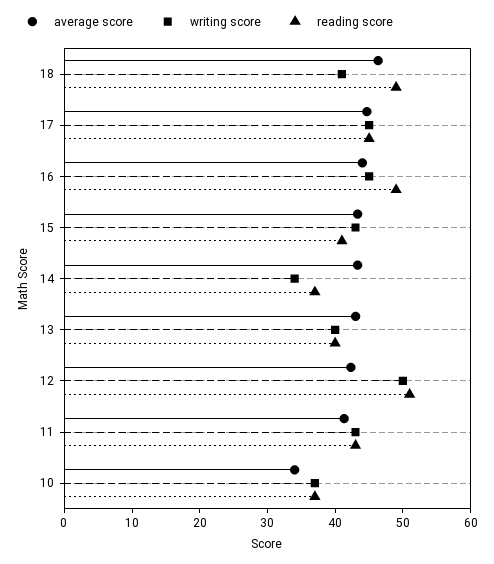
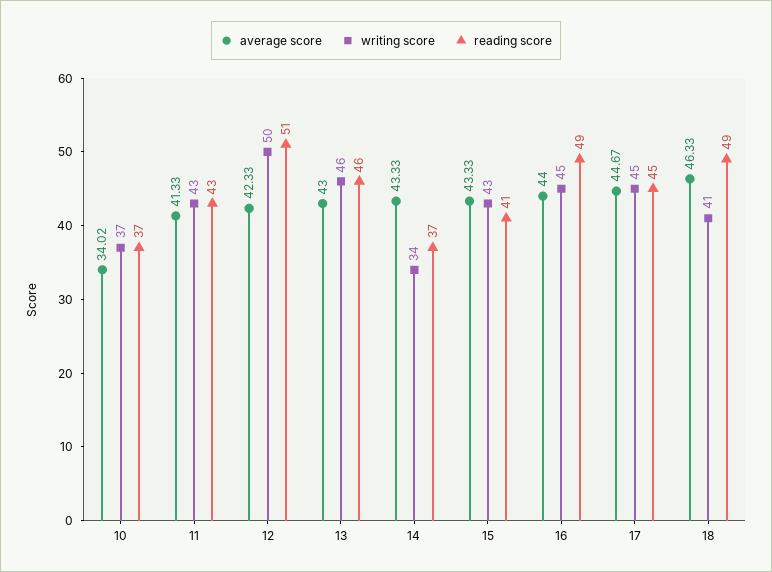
  {
    "average score": {
      "18": 46.33,
      "17": 44.67,
      "16": 44,
      "15": 43.33,
      "14": 43.33,
      "13": 43,
      "12": 42.33,
      "11": 41.33,
      "10": 34.02
    },
    "writing score": {
      "18": 41,
      "17": 45,
      "16": 45,
      "15": 43,
      "14": 34,
-     "13": 40,
+     "13": 46,
      "12": 50,
      "11": 43,
      "10": 37
    },
    "reading score": {
      "18": 49,
      "17": 45,
      "16": 49,
      "15": 41,
      "14": 37,
-     "13": 40,
+     "13": 46,
      "12": 51,
      "11": 43,
      "10": 37
    }
  }

